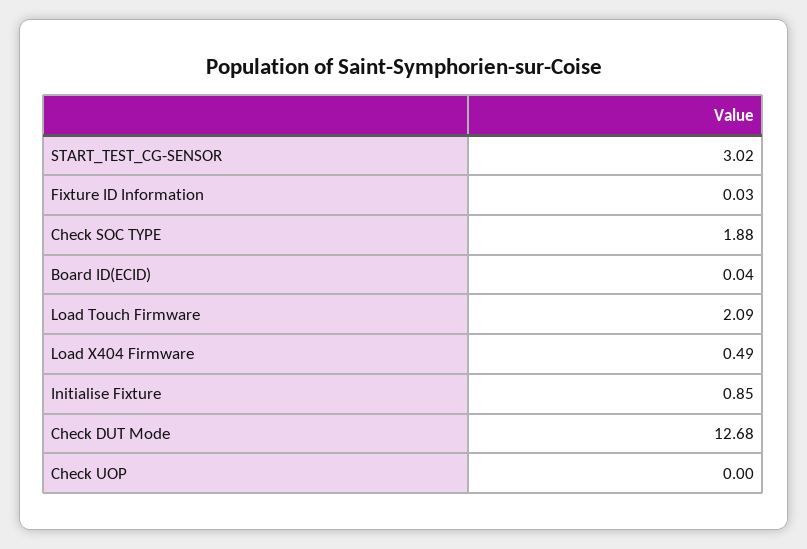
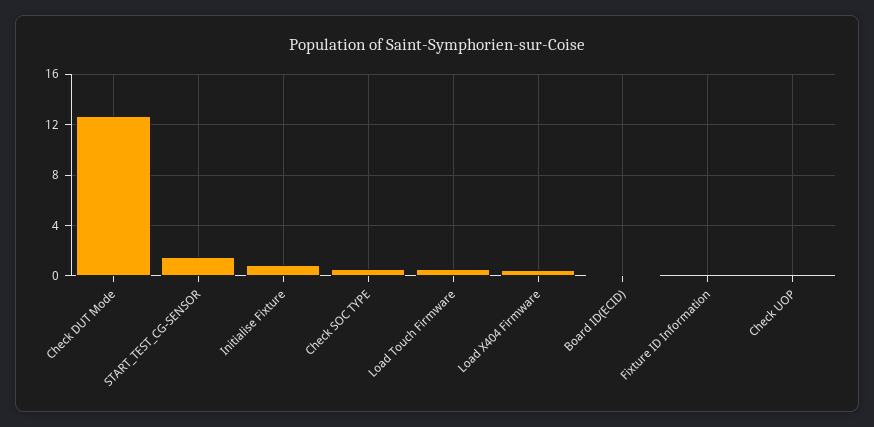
  {
-   "START_TEST_CG-SENSOR": 3.02,
+   "START_TEST_CG-SENSOR": 1.5,
    "Fixture ID Information": 0.03,
-   "Check SOC TYPE": 1.88,
+   "Check SOC TYPE": 0.5,
    "Board ID(ECID)": 0.04,
-   "Load Touch Firmware": 2.09,
+   "Load Touch Firmware": 0.5,
    "Load X404 Firmware": 0.49,
    "Initialise Fixture": 0.85,
    "Check DUT Mode": 12.68,
    "Check UOP": 0
  }

